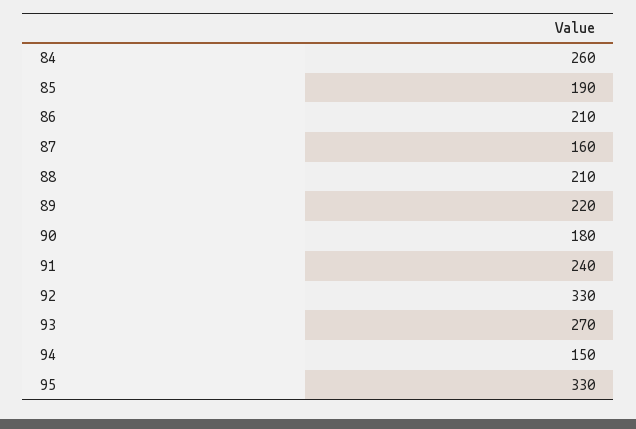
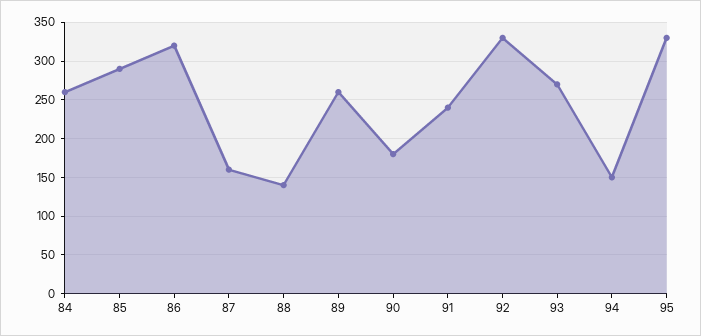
  {
    "84": 260,
-   "85": 190,
+   "85": 290,
-   "86": 210,
+   "86": 320,
    "87": 160,
-   "88": 210,
+   "88": 140,
-   "89": 220,
+   "89": 260,
    "90": 180,
    "91": 240,
    "92": 330,
    "93": 270,
    "94": 150,
    "95": 330
  }

